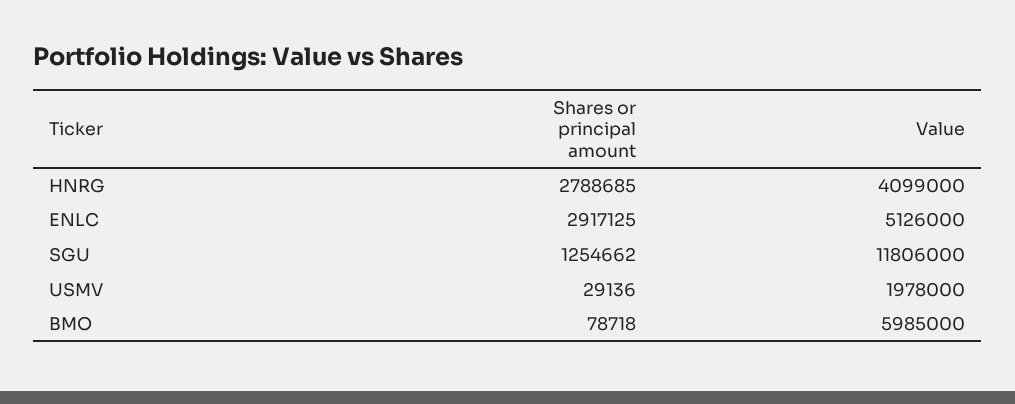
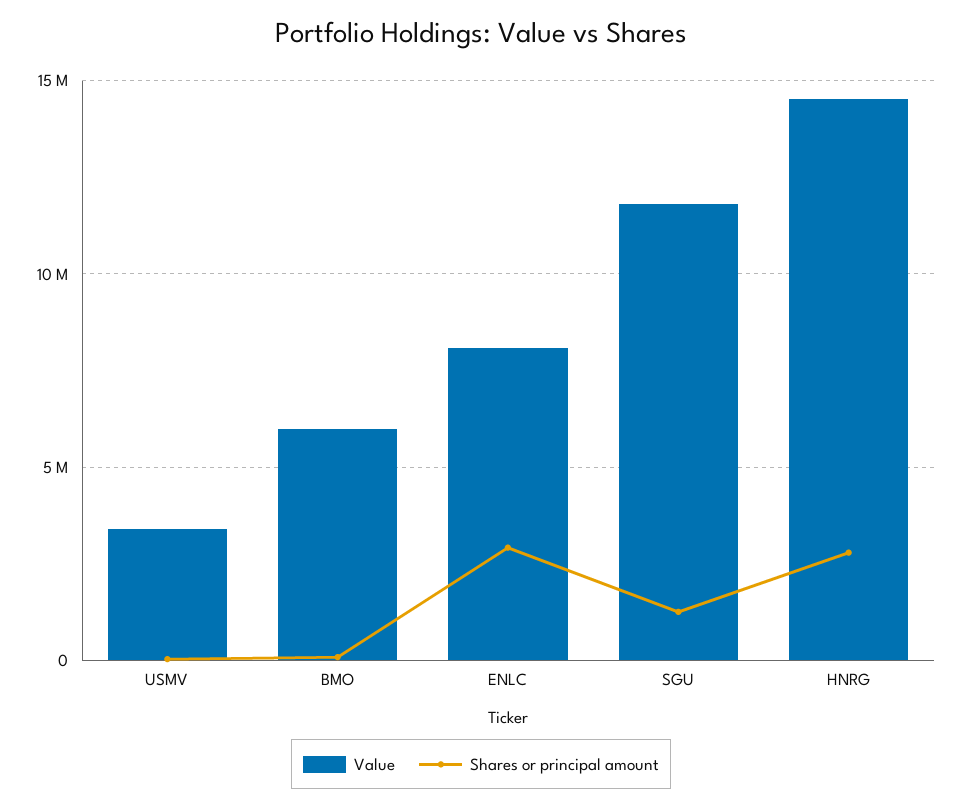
  {
    "Shares or principal amount": {
      "HNRG": 2788685,
      "ENLC": 2917125,
      "SGU": 1254662,
      "USMV": 29136,
      "BMO": 78718
    },
    "Value": {
-     "HNRG": 4099000,
+     "HNRG": 14500000,
-     "ENLC": 5126000,
+     "ENLC": 8000000,
      "SGU": 11806000,
-     "USMV": 1978000,
+     "USMV": 3500000,
      "BMO": 5985000
    }
  }

